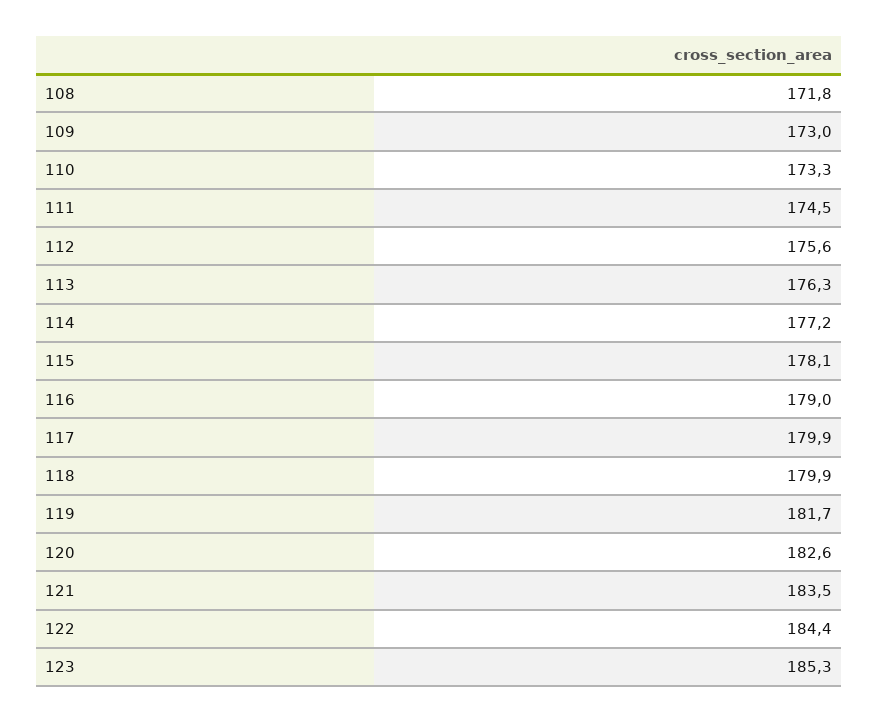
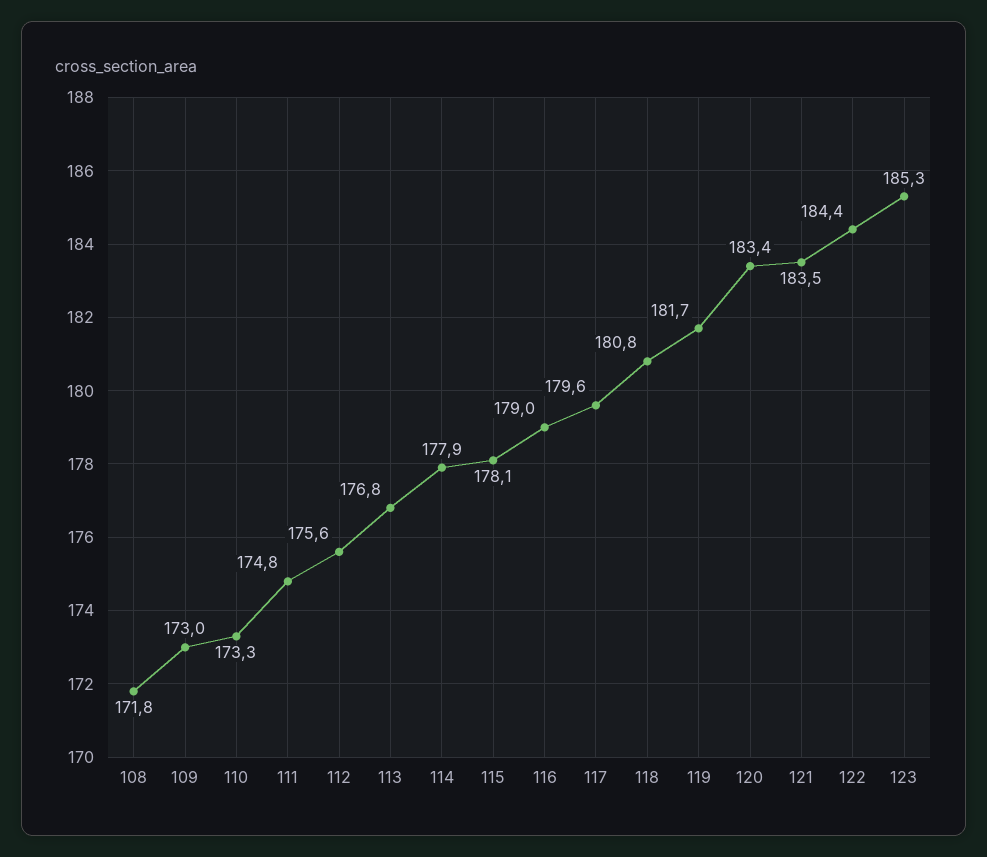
  {
    "108": 171.8,
    "109": 173,
    "110": 173.3,
-   "111": 174.5,
+   "111": 174.8,
    "112": 175.6,
-   "113": 176.3,
+   "113": 176.8,
-   "114": 177.2,
+   "114": 177.9,
    "115": 178.1,
    "116": 179,
-   "117": 179.9,
+   "117": 179.6,
-   "118": 179.9,
+   "118": 180.8,
    "119": 181.7,
-   "120": 182.6,
+   "120": 183.4,
    "121": 183.5,
    "122": 184.4,
    "123": 185.3
  }

